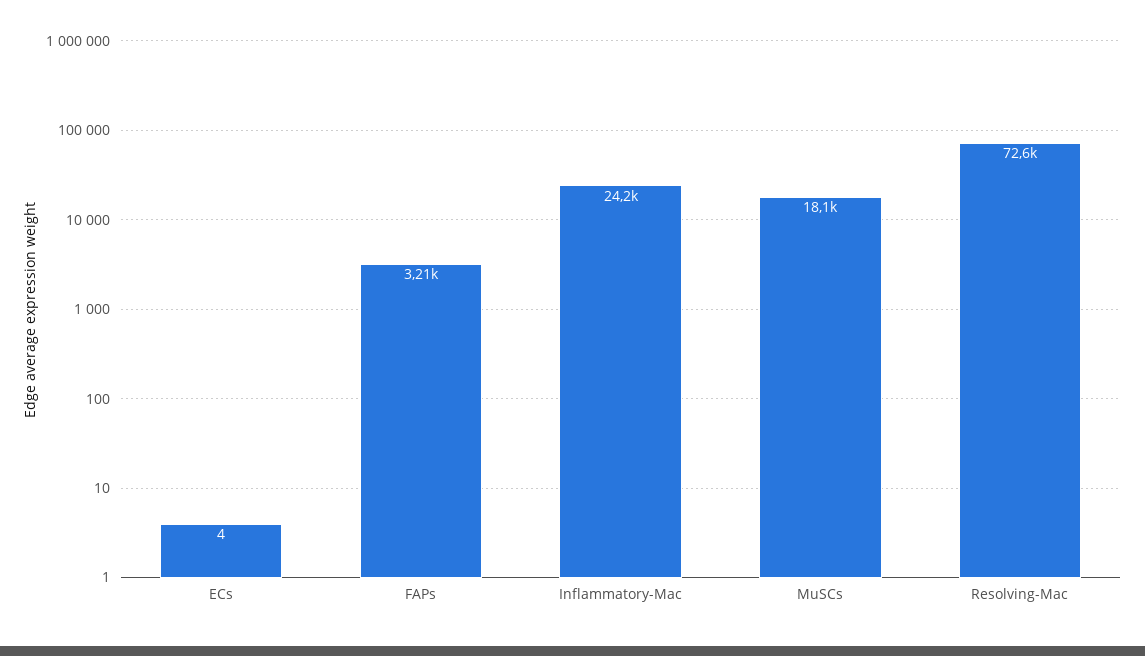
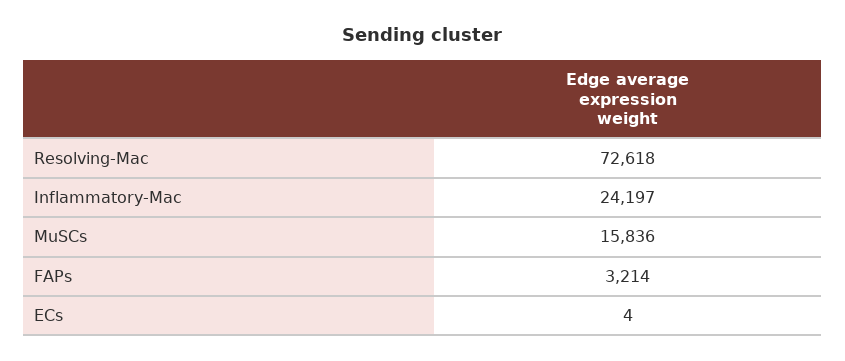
  {
    "ECs": 4,
    "FAPs": 3214,
    "Inflammatory-Mac": 24197,
-   "MuSCs": 18100,
+   "MuSCs": 15836,
    "Resolving-Mac": 72618
  }

